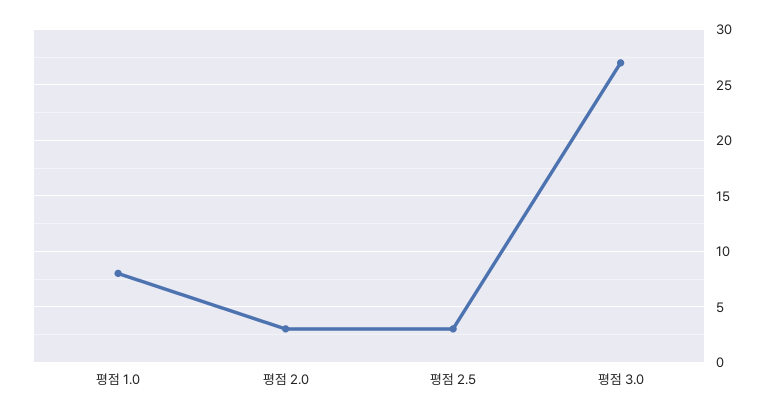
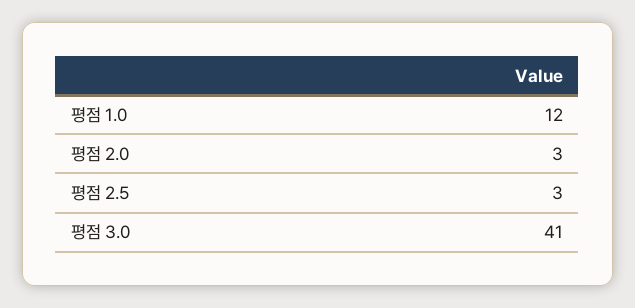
  {
-   "평점 1.0": 8,
+   "평점 1.0": 12,
    "평점 2.0": 3,
    "평점 2.5": 3,
-   "평점 3.0": 27
+   "평점 3.0": 41
  }

